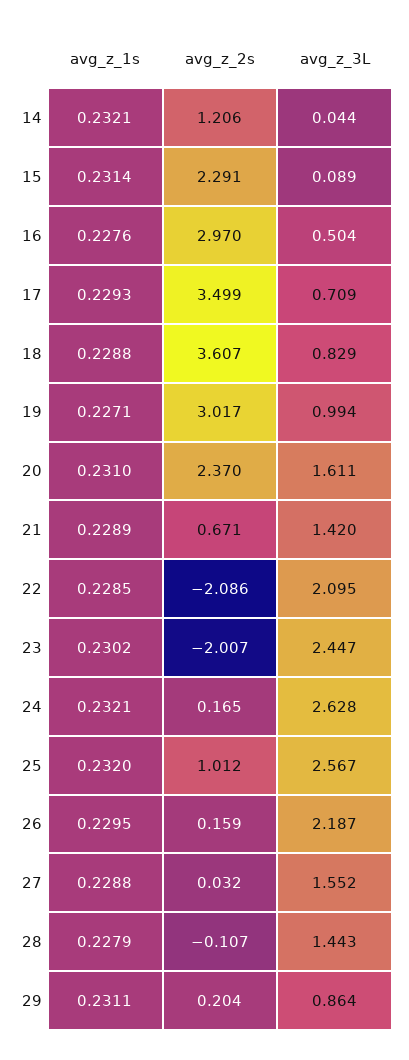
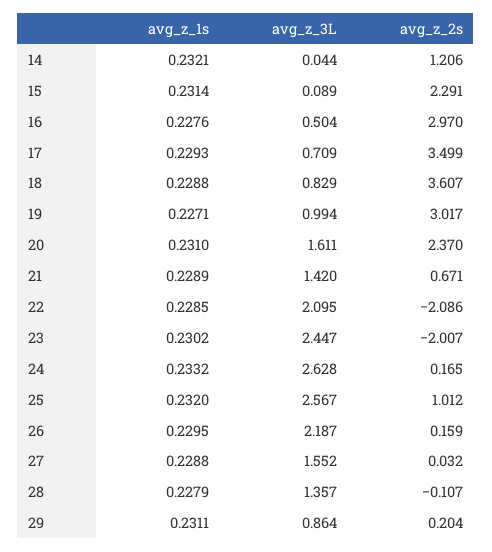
  {
    "avg_z_1s": {
      "14": 0.2321,
      "15": 0.2314,
      "16": 0.2276,
      "17": 0.2293,
      "18": 0.2288,
      "19": 0.2271,
      "20": 0.231,
      "21": 0.2289,
      "22": 0.2285,
      "23": 0.2302,
-     "24": 0.2321,
+     "24": 0.2332,
      "25": 0.232,
      "26": 0.2295,
      "27": 0.2288,
      "28": 0.2279,
      "29": 0.2311
    },
    "avg_z_2s": {
      "14": 1.206,
      "15": 2.291,
      "16": 2.97,
      "17": 3.499,
      "18": 3.607,
      "19": 3.017,
      "20": 2.37,
      "21": 0.671,
      "22": -2.086,
      "23": -2.007,
      "24": 0.165,
      "25": 1.012,
      "26": 0.159,
      "27": 0.032,
      "28": -0.107,
      "29": 0.204
    },
    "avg_z_3L": {
      "14": 0.044,
      "15": 0.089,
      "16": 0.504,
      "17": 0.709,
      "18": 0.829,
      "19": 0.994,
      "20": 1.611,
      "21": 1.42,
      "22": 2.095,
      "23": 2.447,
      "24": 2.628,
      "25": 2.567,
      "26": 2.187,
      "27": 1.552,
-     "28": 1.443,
+     "28": 1.357,
      "29": 0.864
    }
  }

